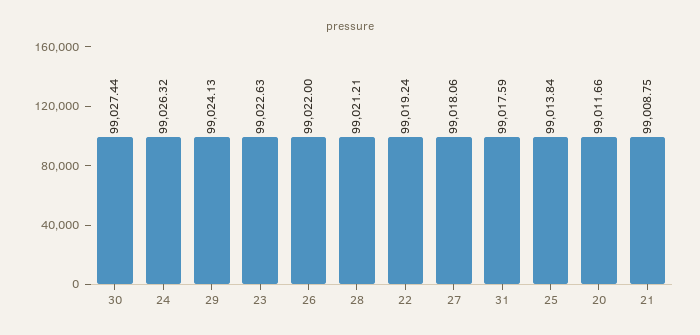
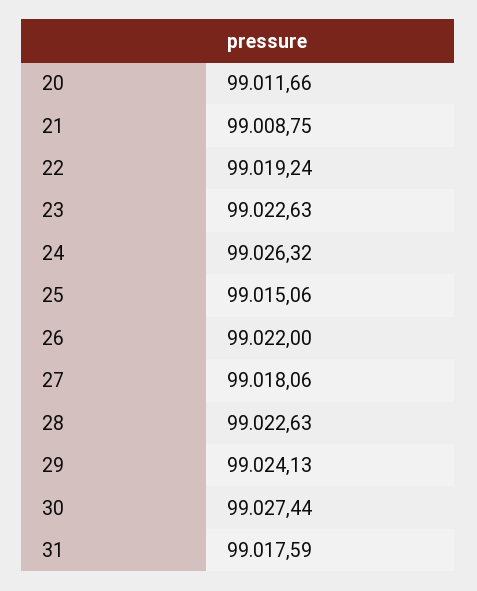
  {
    "30": 99027.44,
    "24": 99026.32,
    "29": 99024.13,
    "23": 99022.63,
    "26": 99022,
-   "28": 99021.21,
+   "28": 99022.63,
    "22": 99019.24,
    "27": 99018.06,
    "31": 99017.59,
-   "25": 99013.84,
+   "25": 99015.06,
    "20": 99011.66,
    "21": 99008.75
  }

